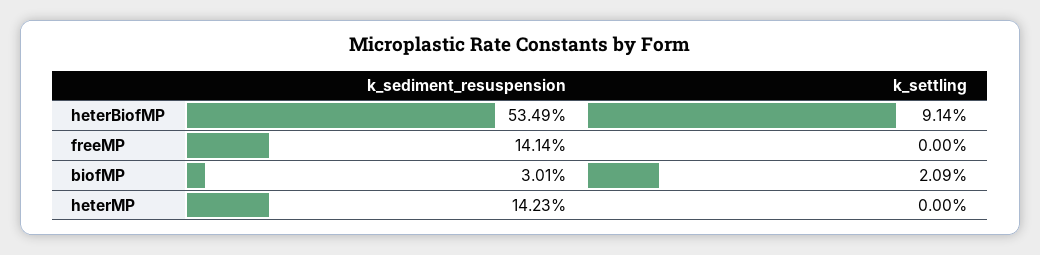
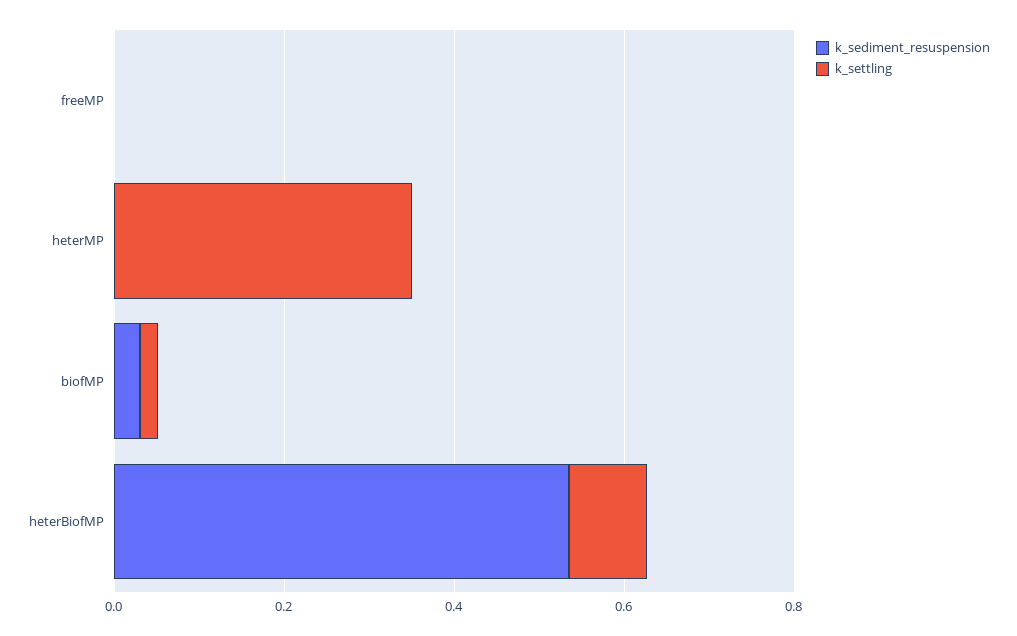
  {
    "k_sediment_resuspension": {
      "heterBiofMP": 0.5349,
-     "freeMP": 0.1414,
+     "freeMP": 0,
      "biofMP": 0.0301,
-     "heterMP": 0.1423
+     "heterMP": 0
    },
    "k_settling": {
      "heterBiofMP": 0.0914,
      "freeMP": 0,
      "biofMP": 0.0209,
-     "heterMP": 0
+     "heterMP": 0.35
    }
  }

